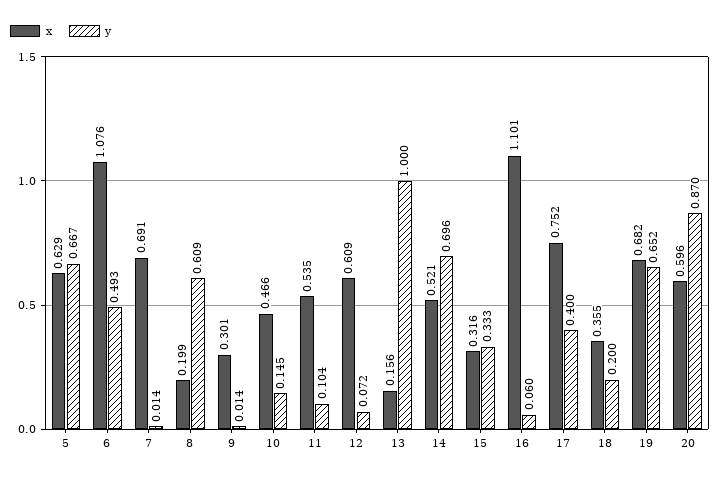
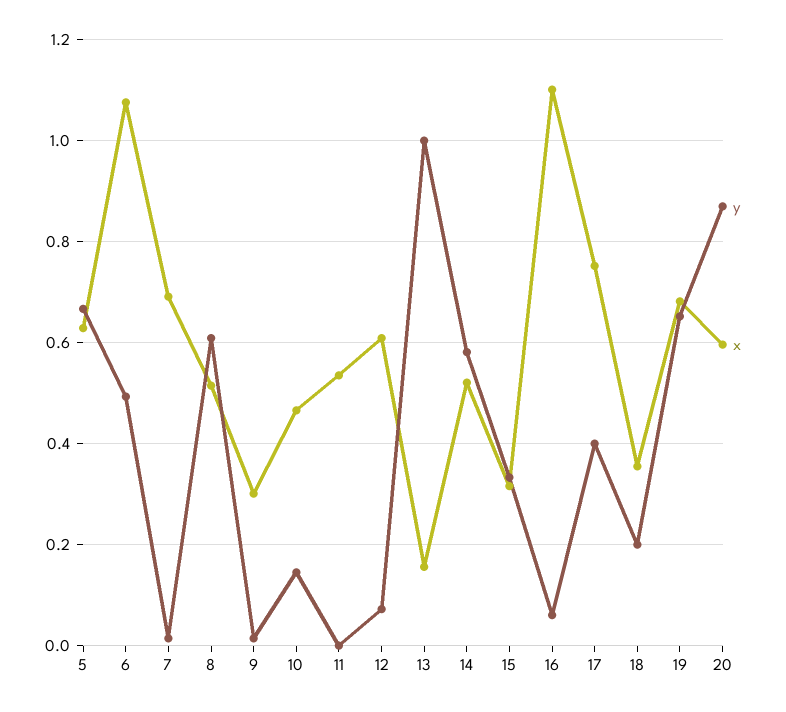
  {
    "x": {
      "5": 0.629,
      "6": 1.076,
      "7": 0.691,
-     "8": 0.199,
+     "8": 0.52,
      "9": 0.301,
      "10": 0.466,
      "11": 0.535,
      "12": 0.609,
      "13": 0.156,
      "14": 0.521,
      "15": 0.316,
      "16": 1.101,
      "17": 0.752,
      "18": 0.355,
      "19": 0.682,
      "20": 0.596
    },
    "y": {
      "5": 0.667,
      "6": 0.493,
      "7": 0.014,
      "8": 0.609,
      "9": 0.014,
      "10": 0.145,
-     "11": 0.104,
+     "11": 0,
      "12": 0.072,
      "13": 1,
-     "14": 0.696,
+     "14": 0.58,
      "15": 0.333,
      "16": 0.06,
      "17": 0.4,
      "18": 0.2,
      "19": 0.652,
      "20": 0.87
    }
  }

